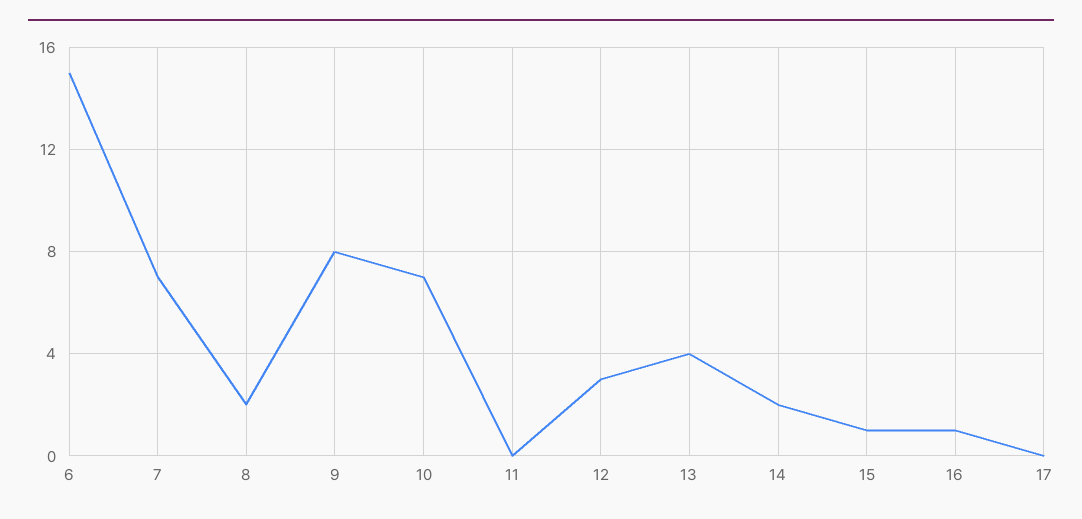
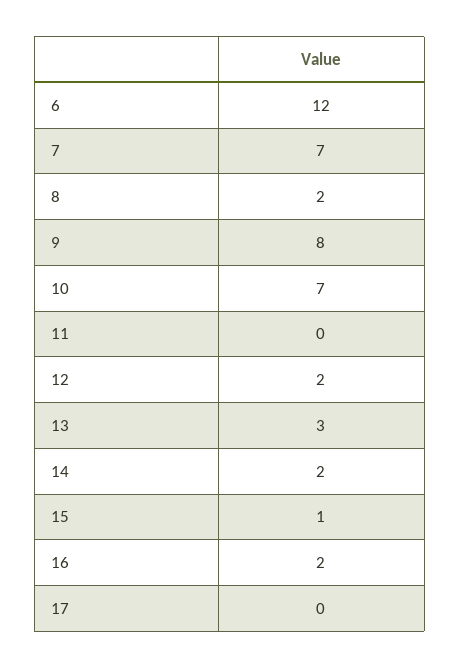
  {
-   "6": 15,
+   "6": 12,
    "7": 7,
    "8": 2,
    "9": 8,
    "10": 7,
    "11": 0,
-   "12": 3,
+   "12": 2,
-   "13": 4,
+   "13": 3,
    "14": 2,
    "15": 1,
-   "16": 1,
+   "16": 2,
    "17": 0
  }

